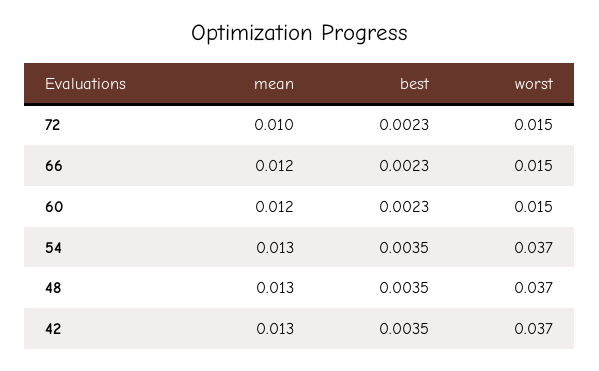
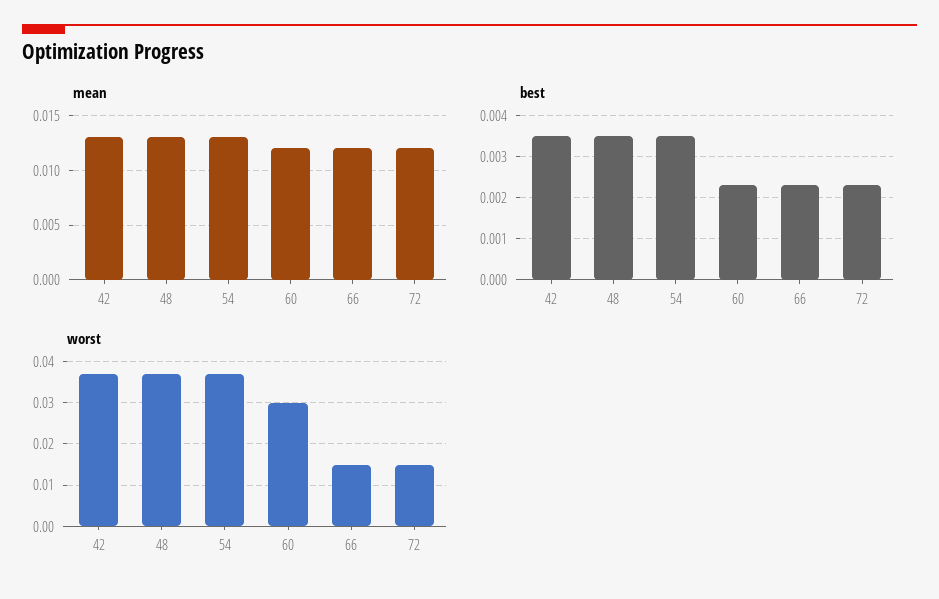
  {
    "mean": {
-     "72": 0.01,
+     "72": 0.012,
      "66": 0.012,
      "60": 0.012,
      "54": 0.013,
      "48": 0.013,
      "42": 0.013
    },
    "best": {
      "72": 0.0023,
      "66": 0.0023,
      "60": 0.0023,
      "54": 0.0035,
      "48": 0.0035,
      "42": 0.0035
    },
    "worst": {
      "72": 0.015,
      "66": 0.015,
-     "60": 0.015,
+     "60": 0.03,
      "54": 0.037,
      "48": 0.037,
      "42": 0.037
    }
  }

